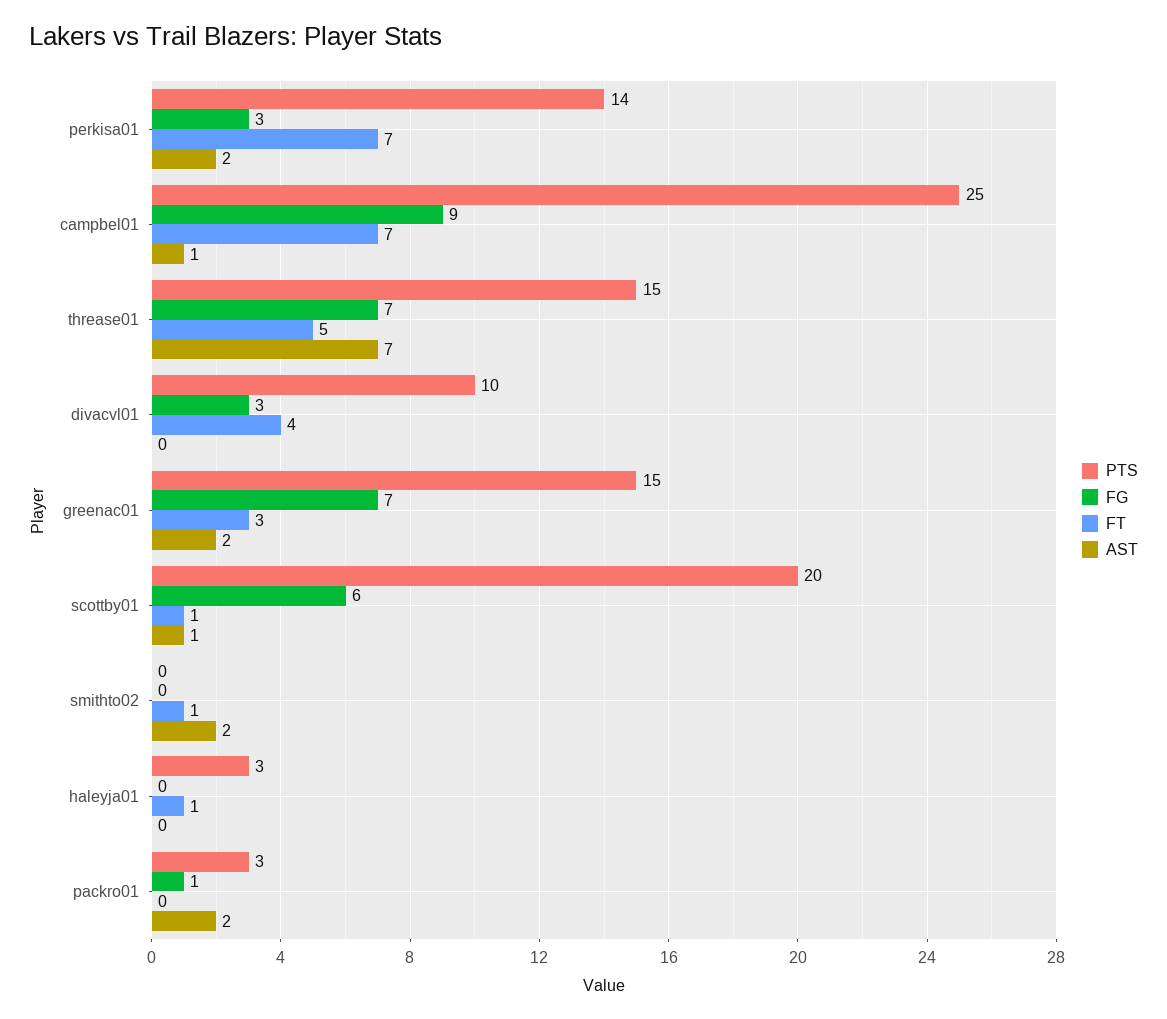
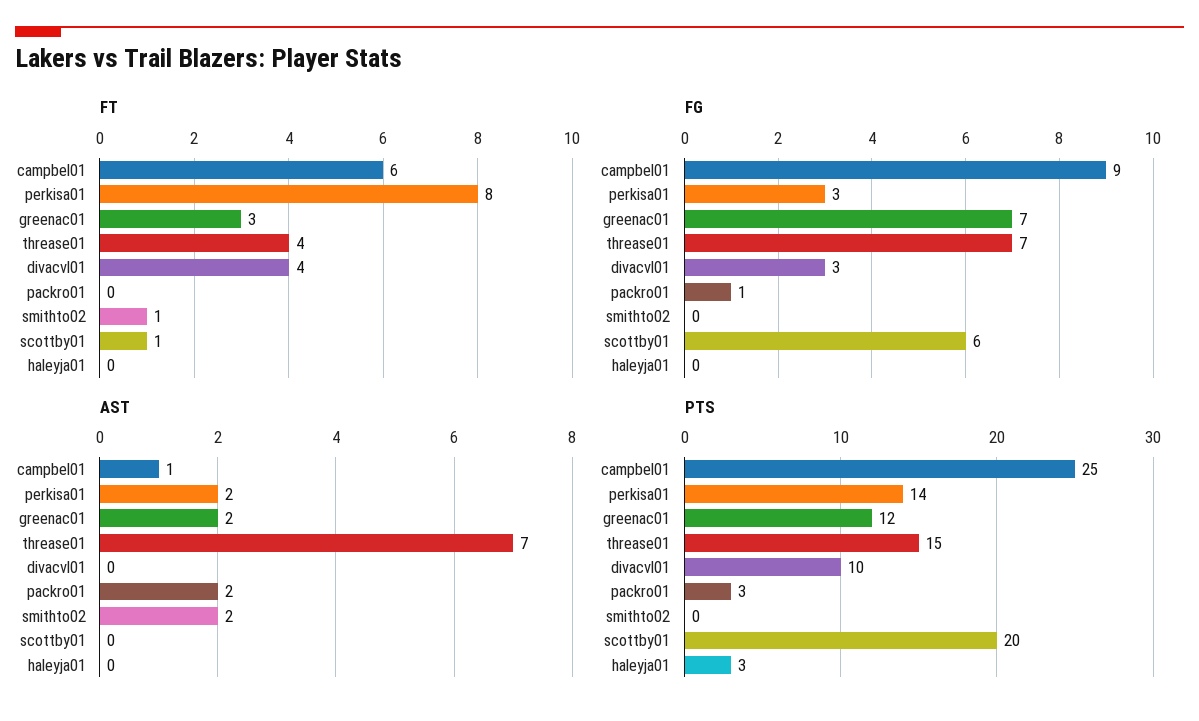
  {
    "PTS": {
      "perkisa01": 14,
      "campbel01": 25,
      "threase01": 15,
      "divacvl01": 10,
-     "greenac01": 15,
+     "greenac01": 12,
      "scottby01": 20,
      "smithto02": 0,
      "haleyja01": 3,
      "packro01": 3
    },
    "FG": {
      "perkisa01": 3,
      "campbel01": 9,
      "threase01": 7,
      "divacvl01": 3,
      "greenac01": 7,
      "scottby01": 6,
      "smithto02": 0,
      "haleyja01": 0,
      "packro01": 1
    },
    "FT": {
-     "perkisa01": 7,
+     "perkisa01": 8,
-     "campbel01": 7,
+     "campbel01": 6,
-     "threase01": 5,
+     "threase01": 4,
      "divacvl01": 4,
      "greenac01": 3,
      "scottby01": 1,
      "smithto02": 1,
-     "haleyja01": 1,
+     "haleyja01": 0,
      "packro01": 0
    },
    "AST": {
      "perkisa01": 2,
      "campbel01": 1,
      "threase01": 7,
      "divacvl01": 0,
      "greenac01": 2,
-     "scottby01": 1,
+     "scottby01": 0,
      "smithto02": 2,
      "haleyja01": 0,
      "packro01": 2
    }
  }

